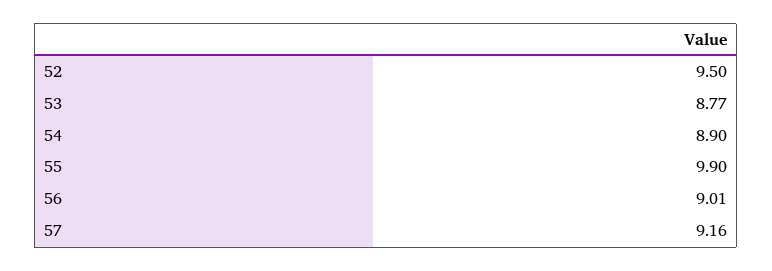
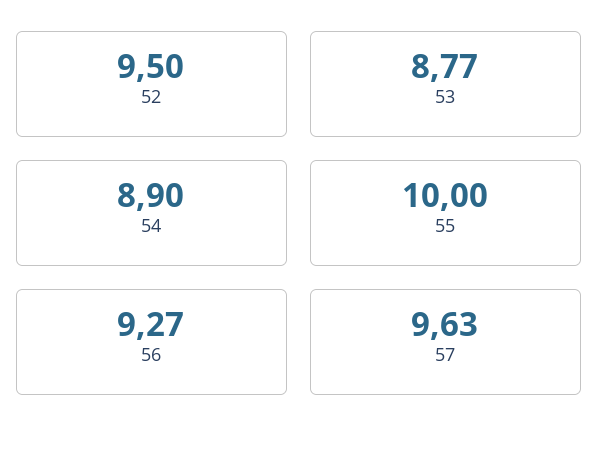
  {
    "52": 9.5,
    "53": 8.77,
    "54": 8.9,
-   "55": 9.9,
+   "55": 10,
-   "56": 9.01,
+   "56": 9.27,
-   "57": 9.16
+   "57": 9.63
  }

